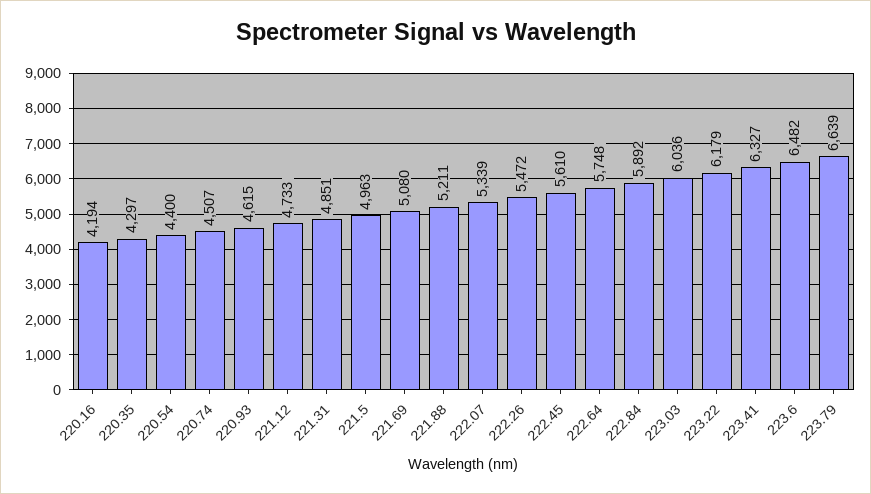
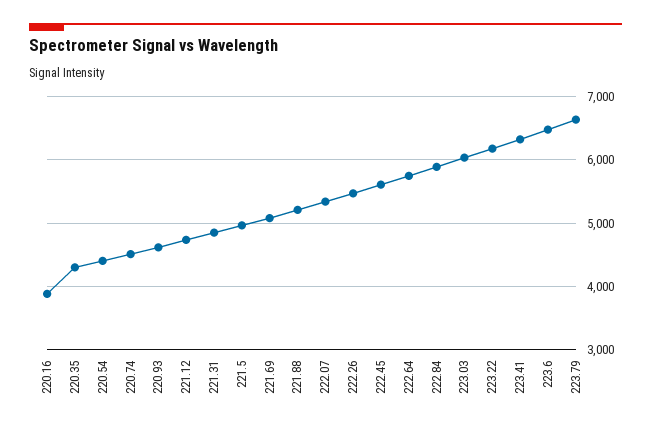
  {
-   "220.16": 4194,
+   "220.16": 3900,
    "220.35": 4297,
    "220.54": 4400,
    "220.74": 4507,
    "220.93": 4615,
    "221.12": 4733,
    "221.31": 4851,
    "221.5": 4963,
    "221.69": 5080,
    "221.88": 5211,
    "222.07": 5339,
    "222.26": 5472,
    "222.45": 5610,
    "222.64": 5748,
    "222.84": 5892,
    "223.03": 6036,
    "223.22": 6179,
    "223.41": 6327,
    "223.6": 6482,
    "223.79": 6639
  }

